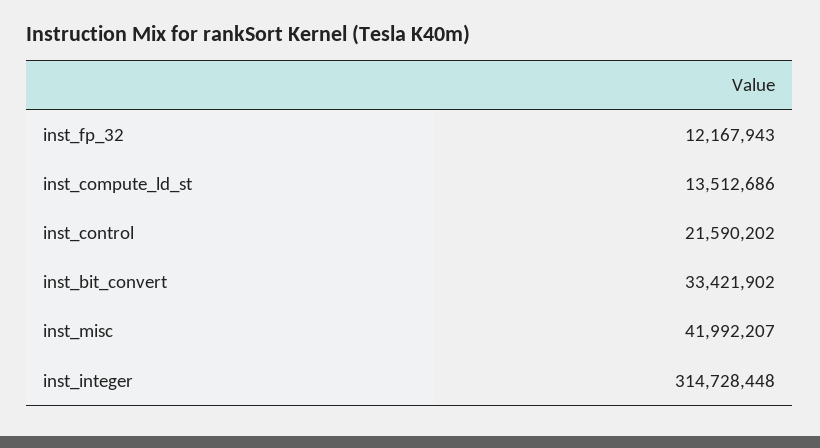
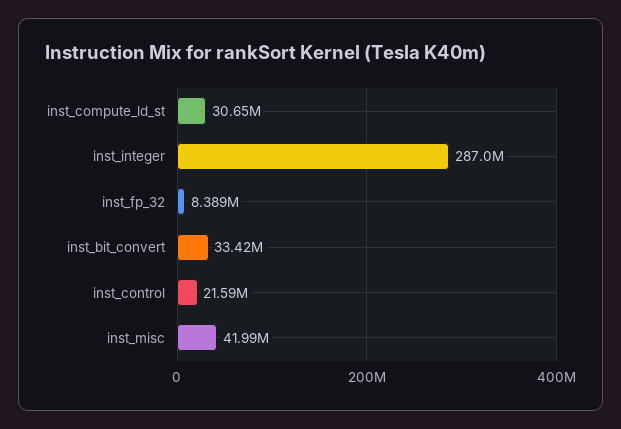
  {
-   "inst_fp_32": 12167943,
+   "inst_fp_32": 8389000,
-   "inst_compute_ld_st": 13512686,
+   "inst_compute_ld_st": 30650000,
    "inst_control": 21590202,
    "inst_bit_convert": 33421902,
    "inst_misc": 41992207,
-   "inst_integer": 314728448
+   "inst_integer": 287000000
  }

